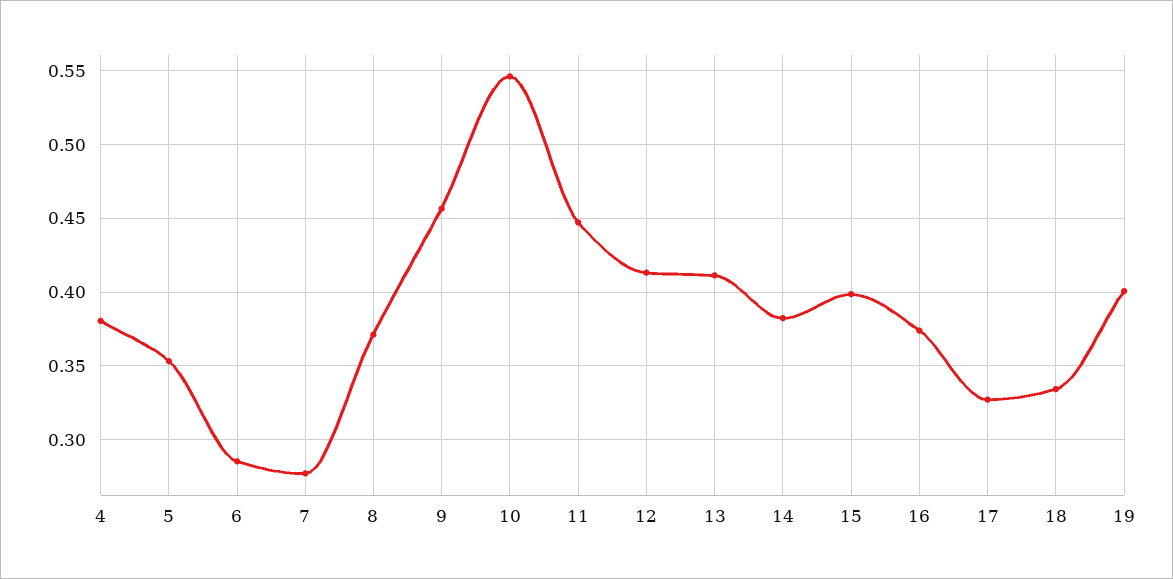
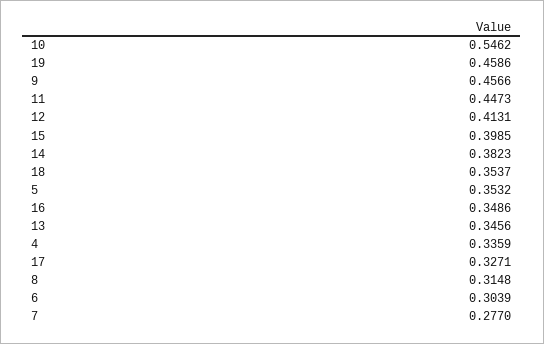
  {
-   "4": 0.38,
+   "4": 0.3359,
    "5": 0.3532,
-   "6": 0.285,
+   "6": 0.3039,
    "7": 0.277,
-   "8": 0.37,
+   "8": 0.3148,
    "9": 0.4566,
    "10": 0.5462,
    "11": 0.4473,
    "12": 0.4131,
-   "13": 0.41,
+   "13": 0.3456,
    "14": 0.3823,
    "15": 0.3985,
-   "16": 0.375,
+   "16": 0.3486,
    "17": 0.3271,
-   "18": 0.335,
+   "18": 0.3537,
-   "19": 0.4
+   "19": 0.4586
  }

